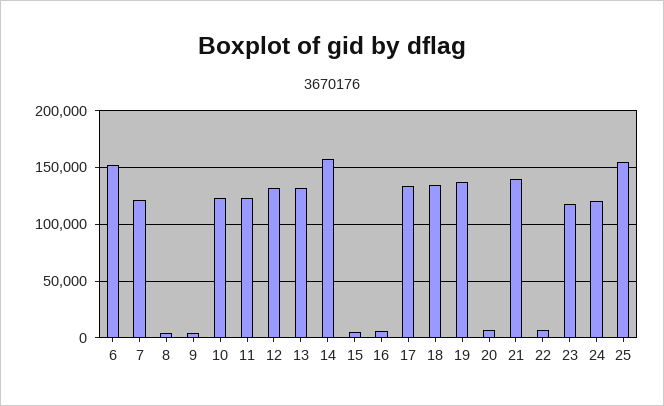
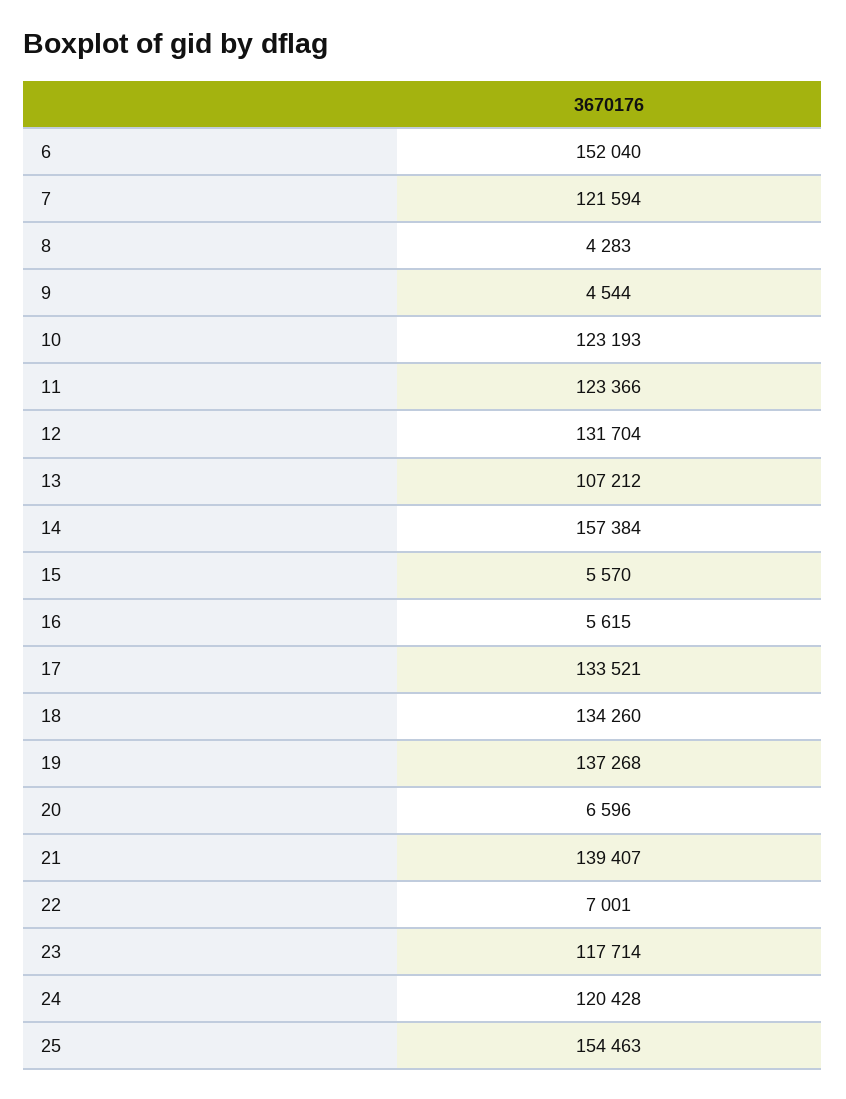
  {
    "6": 152040,
    "7": 121594,
    "8": 4283,
    "9": 4544,
    "10": 123193,
    "11": 123366,
    "12": 131704,
-   "13": 130000,
+   "13": 107212,
    "14": 157384,
    "15": 5570,
    "16": 5615,
    "17": 133521,
    "18": 134260,
    "19": 137268,
    "20": 6596,
    "21": 139407,
    "22": 7001,
    "23": 117714,
    "24": 120428,
    "25": 154463
  }

